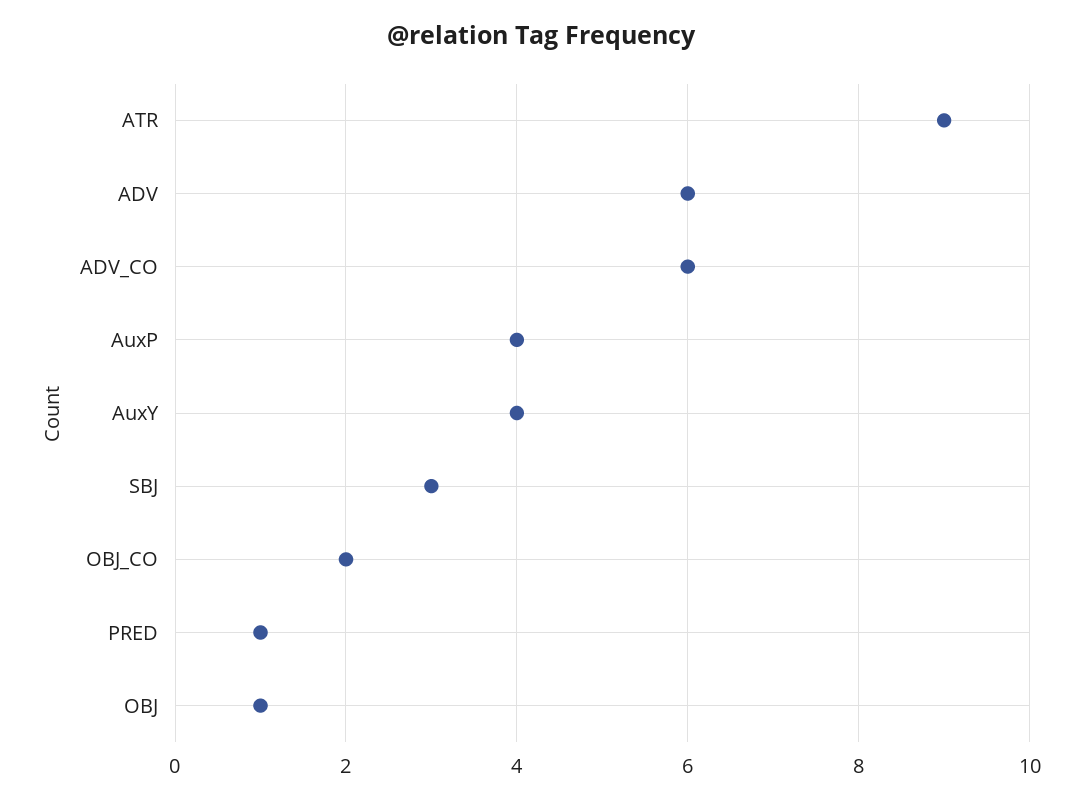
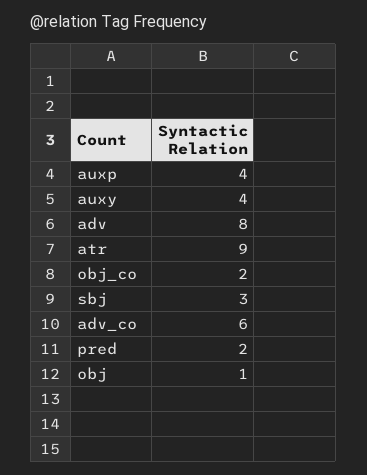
  {
    "ATR": 9,
-   "ADV": 6,
+   "ADV": 8,
    "ADV_CO": 6,
    "AuxP": 4,
    "AuxY": 4,
    "SBJ": 3,
    "OBJ_CO": 2,
-   "PRED": 1,
+   "PRED": 2,
    "OBJ": 1
  }

